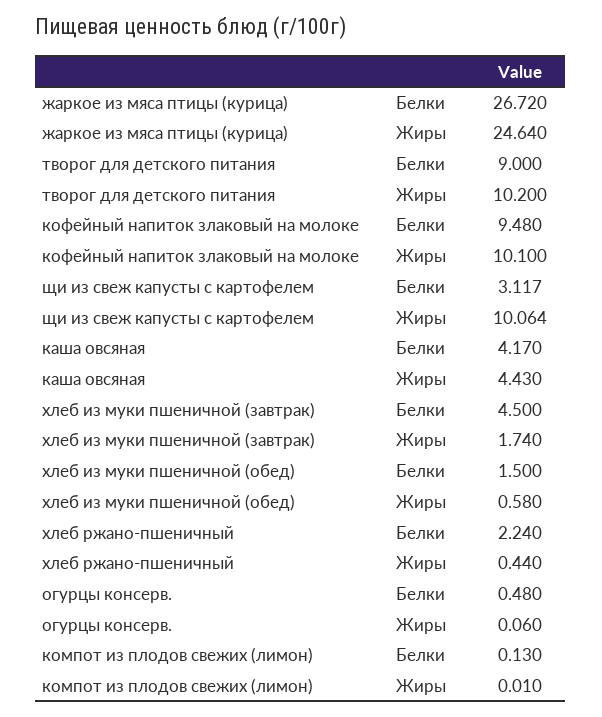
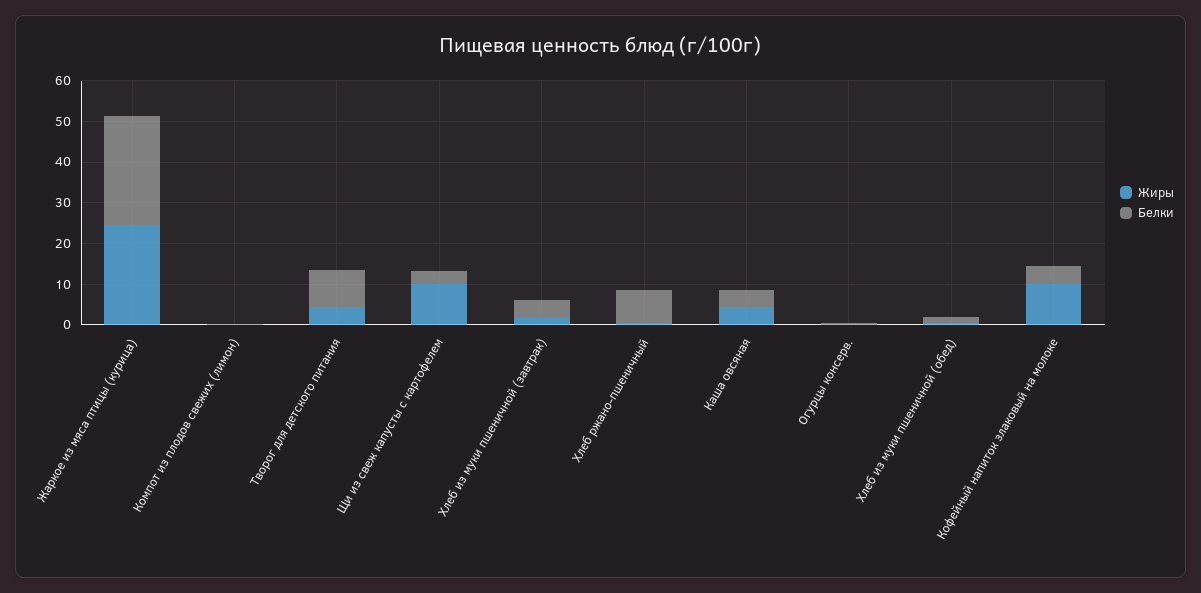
  {
    "Белки": {
      "жаркое из мяса птицы (курица)": 26.72,
      "творог для детского питания": 9,
-     "кофейный напиток злаковый на молоке": 9.48,
+     "кофейный напиток злаковый на молоке": 4,
      "щи из свеж капусты с картофелем": 3.117,
      "каша овсяная": 4.17,
      "хлеб из муки пшеничной (завтрак)": 4.5,
      "хлеб из муки пшеничной (обед)": 1.5,
-     "хлеб ржано-пшеничный": 2.24,
+     "хлеб ржано-пшеничный": 8,
      "огурцы консерв.": 0.48,
      "компот из плодов свежих (лимон)": 0.13
    },
    "Жиры": {
      "жаркое из мяса птицы (курица)": 24.64,
-     "творог для детского питания": 10.2,
+     "творог для детского питания": 4,
      "кофейный напиток злаковый на молоке": 10.1,
      "щи из свеж капусты с картофелем": 10.064,
      "каша овсяная": 4.43,
      "хлеб из муки пшеничной (завтрак)": 1.74,
      "хлеб из муки пшеничной (обед)": 0.58,
      "хлеб ржано-пшеничный": 0.44,
      "огурцы консерв.": 0.06,
      "компот из плодов свежих (лимон)": 0.01
    }
  }

